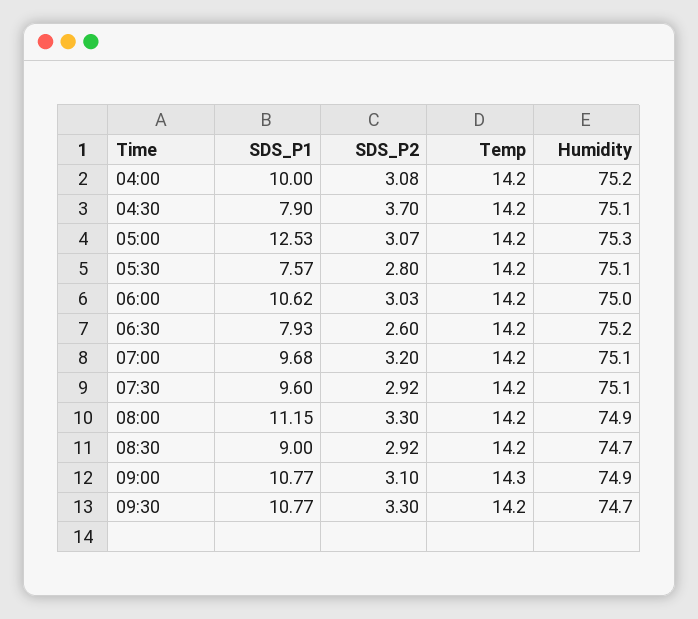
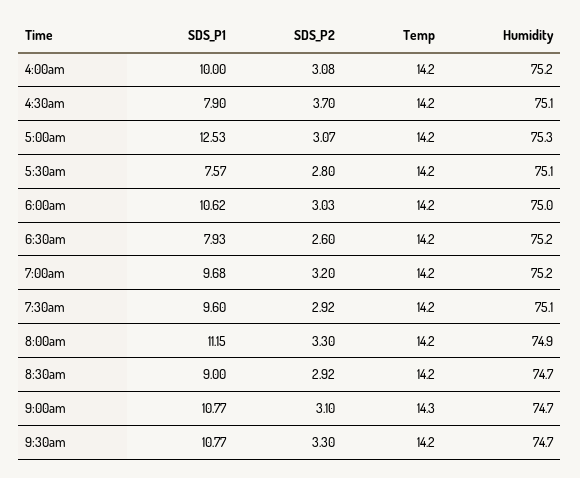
  {
    "SDS_P1": {
      "04:00": 10,
      "04:30": 7.9,
      "05:00": 12.53,
      "05:30": 7.57,
      "06:00": 10.62,
      "06:30": 7.93,
      "07:00": 9.68,
      "07:30": 9.6,
      "08:00": 11.15,
      "08:30": 9,
      "09:00": 10.77,
      "09:30": 10.77
    },
    "SDS_P2": {
      "04:00": 3.08,
      "04:30": 3.7,
      "05:00": 3.07,
      "05:30": 2.8,
      "06:00": 3.03,
      "06:30": 2.6,
      "07:00": 3.2,
      "07:30": 2.92,
      "08:00": 3.3,
      "08:30": 2.92,
      "09:00": 3.1,
      "09:30": 3.3
    },
    "Temp": {
      "04:00": 14.2,
      "04:30": 14.2,
      "05:00": 14.2,
      "05:30": 14.2,
      "06:00": 14.2,
      "06:30": 14.2,
      "07:00": 14.2,
      "07:30": 14.2,
      "08:00": 14.2,
      "08:30": 14.2,
      "09:00": 14.3,
      "09:30": 14.2
    },
    "Humidity": {
      "04:00": 75.2,
      "04:30": 75.1,
      "05:00": 75.3,
      "05:30": 75.1,
      "06:00": 75,
      "06:30": 75.2,
-     "07:00": 75.1,
+     "07:00": 75.2,
      "07:30": 75.1,
      "08:00": 74.9,
      "08:30": 74.7,
-     "09:00": 74.9,
+     "09:00": 74.7,
      "09:30": 74.7
    }
  }

